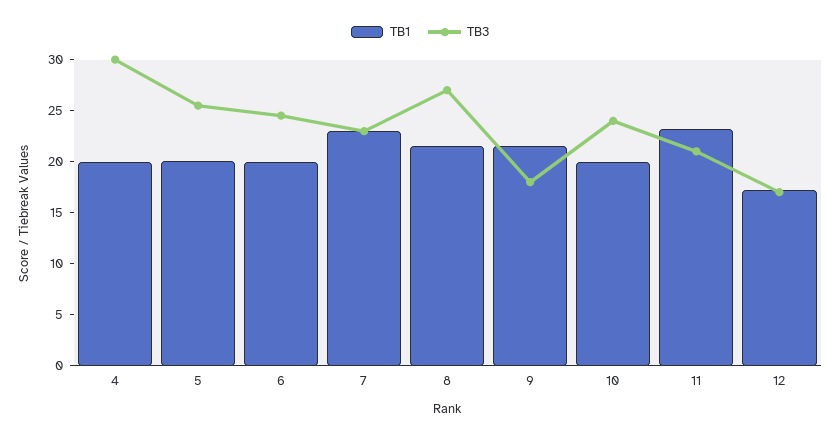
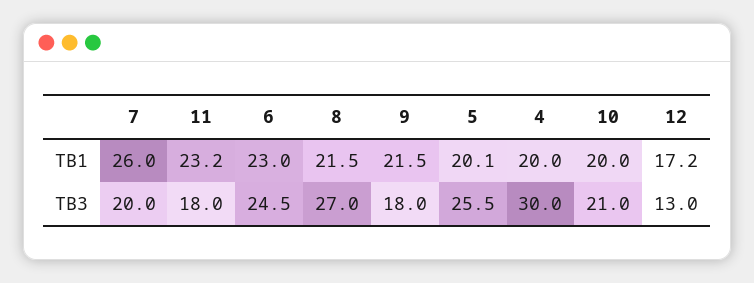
  {
    "TB1": {
      "4": 20,
      "5": 20.1,
-     "6": 20,
+     "6": 23,
-     "7": 23,
+     "7": 26,
      "8": 21.5,
      "9": 21.5,
      "10": 20,
      "11": 23.2,
      "12": 17.2
    },
    "TB3": {
      "4": 30,
      "5": 25.5,
      "6": 24.5,
-     "7": 23,
+     "7": 20,
      "8": 27,
      "9": 18,
-     "10": 24,
+     "10": 21,
-     "11": 21,
+     "11": 18,
-     "12": 17
+     "12": 13
    }
  }

